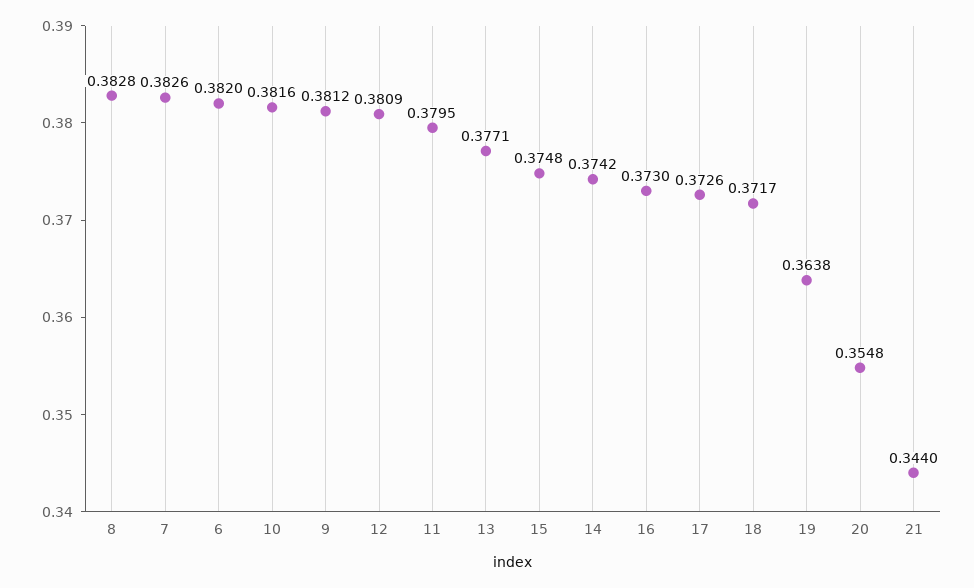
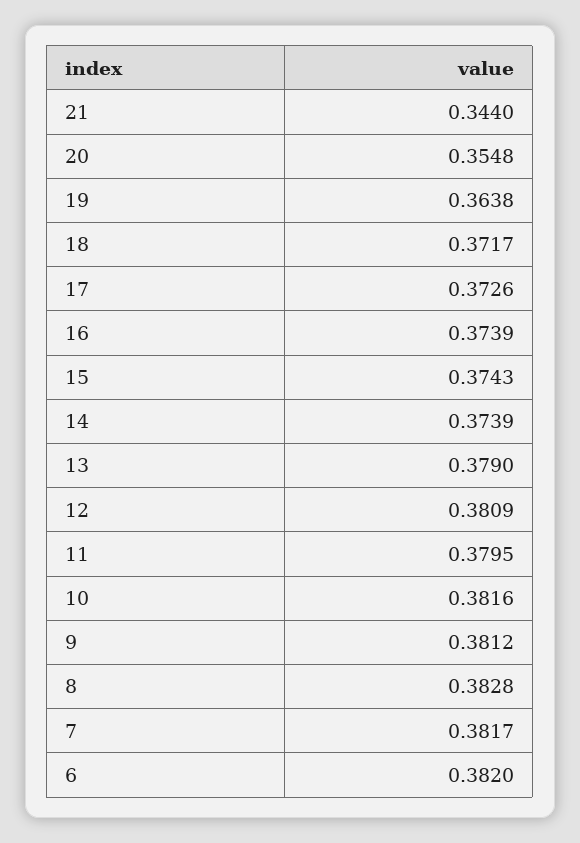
  {
    "8": 0.3828,
-   "7": 0.3826,
+   "7": 0.3817,
    "6": 0.382,
    "10": 0.3816,
    "9": 0.3812,
    "12": 0.3809,
    "11": 0.3795,
-   "13": 0.3771,
+   "13": 0.379,
-   "15": 0.3748,
+   "15": 0.3743,
-   "14": 0.3742,
+   "14": 0.3739,
-   "16": 0.373,
+   "16": 0.3739,
    "17": 0.3726,
    "18": 0.3717,
    "19": 0.3638,
    "20": 0.3548,
    "21": 0.344
  }

